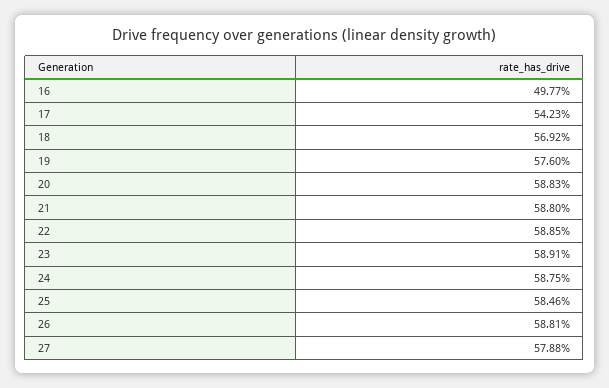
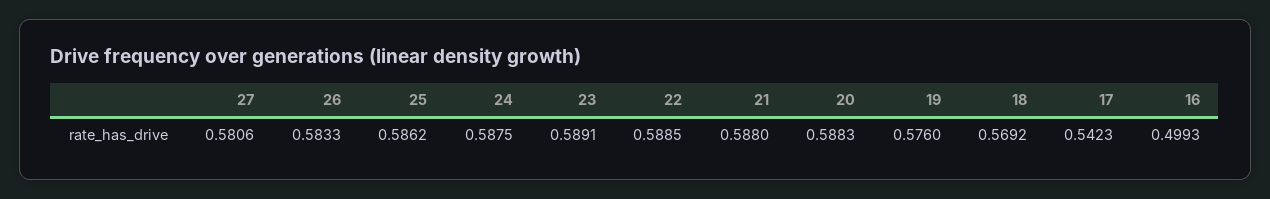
  {
-   "16": 0.4977,
+   "16": 0.4993,
    "17": 0.5423,
    "18": 0.5692,
    "19": 0.576,
    "20": 0.5883,
    "21": 0.588,
    "22": 0.5885,
    "23": 0.5891,
    "24": 0.5875,
-   "25": 0.5846,
+   "25": 0.5862,
-   "26": 0.5881,
+   "26": 0.5833,
-   "27": 0.5788
+   "27": 0.5806
  }

